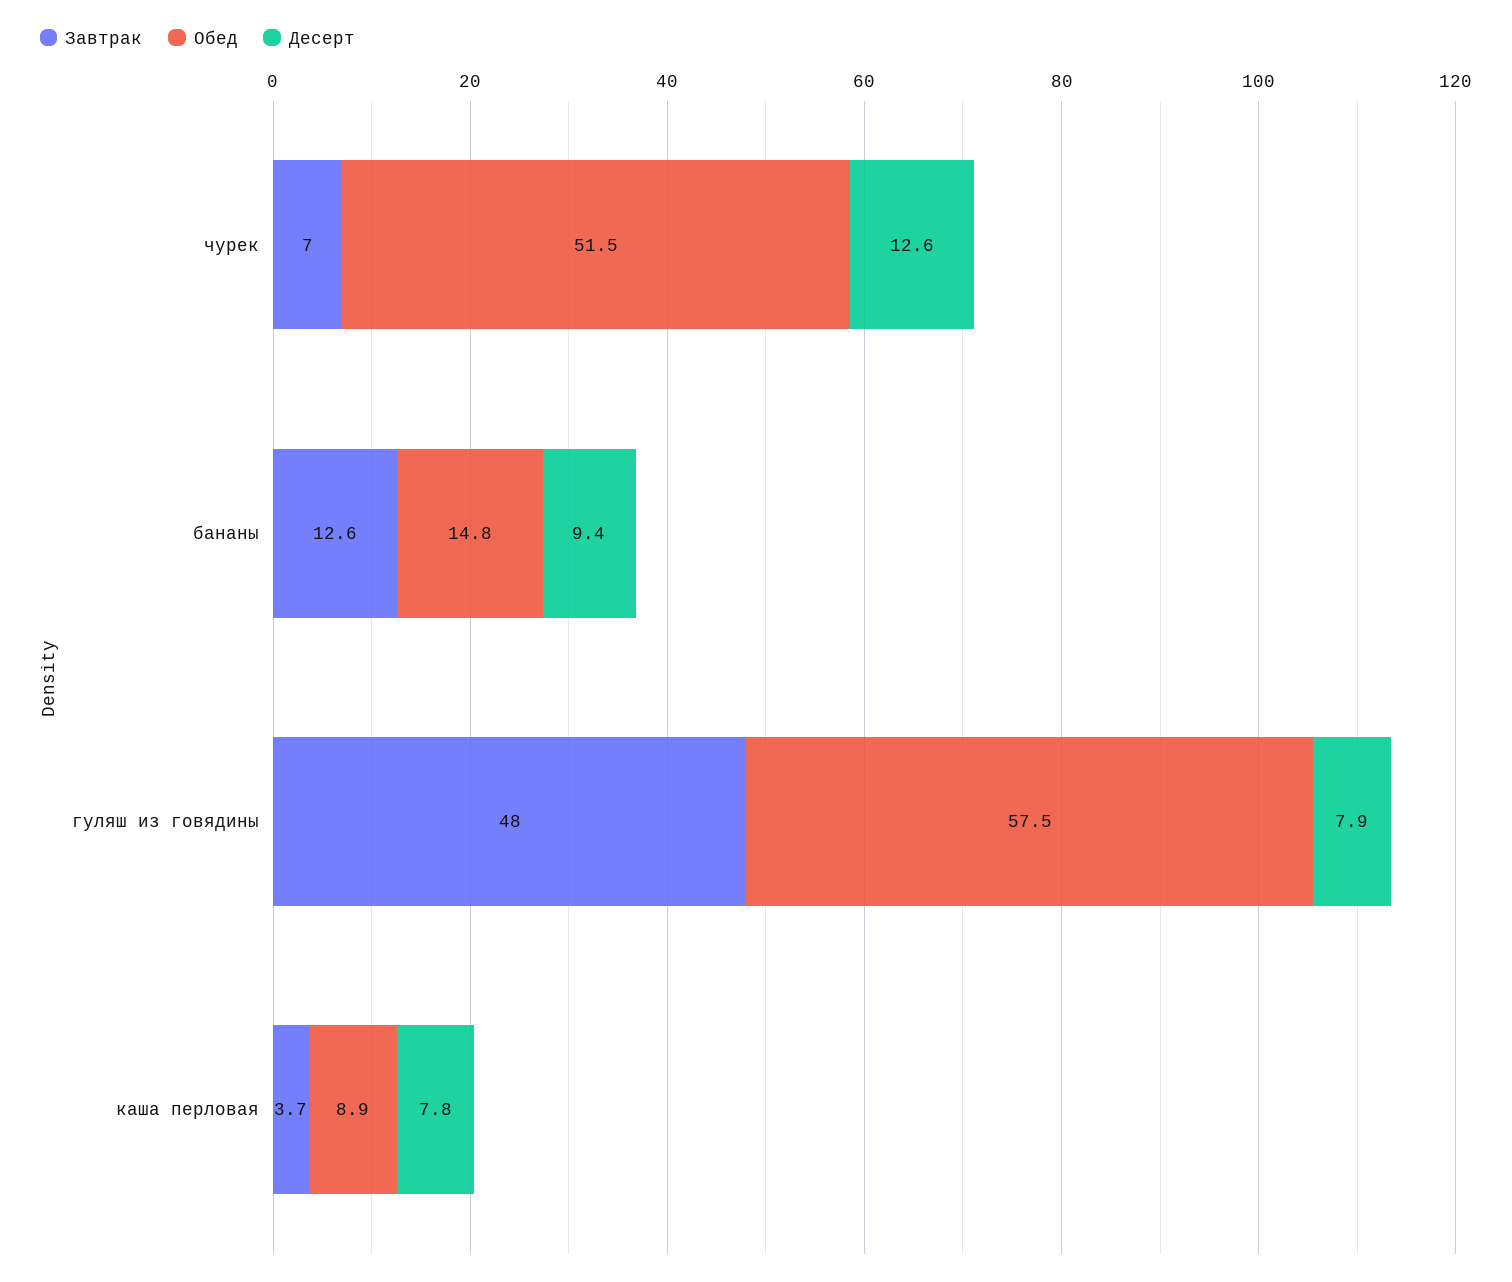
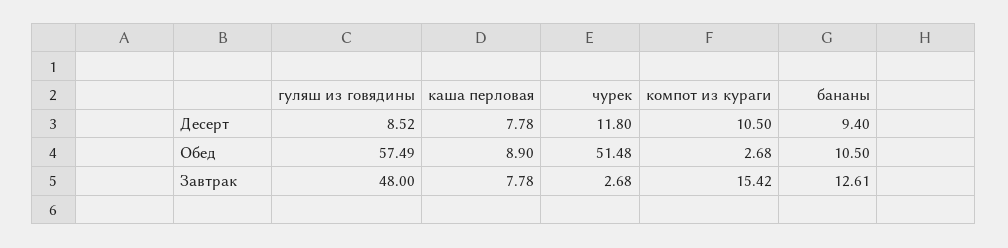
  {
    "Завтрак": {
-     "чурек": 7,
+     "чурек": 2.68,
      "бананы": 12.61,
      "гуляш из говядины": 48,
-     "каша перловая": 3.7
+     "каша перловая": 7.78,
+     "компот из кураги": 15.42
    },
    "Обед": {
      "чурек": 51.48,
-     "бананы": 14.8,
+     "бананы": 10.5,
      "гуляш из говядины": 57.49,
-     "каша перловая": 8.9
+     "каша перловая": 8.9,
+     "компот из кураги": 2.68
    },
    "Десерт": {
-     "чурек": 12.6,
+     "чурек": 11.8,
      "бананы": 9.4,
-     "гуляш из говядины": 7.9,
+     "гуляш из говядины": 8.52,
-     "каша перловая": 7.78
+     "каша перловая": 7.78,
+     "компот из кураги": 10.5
    }
  }

